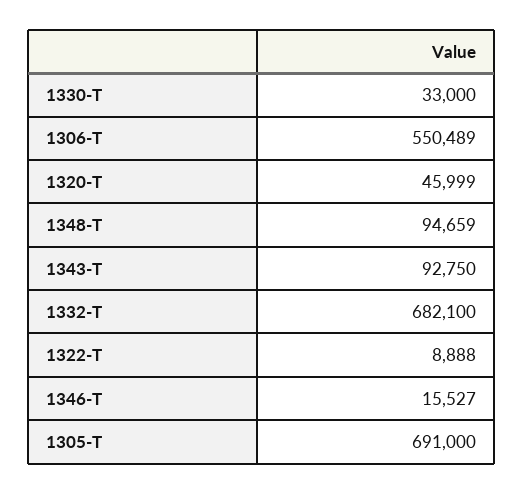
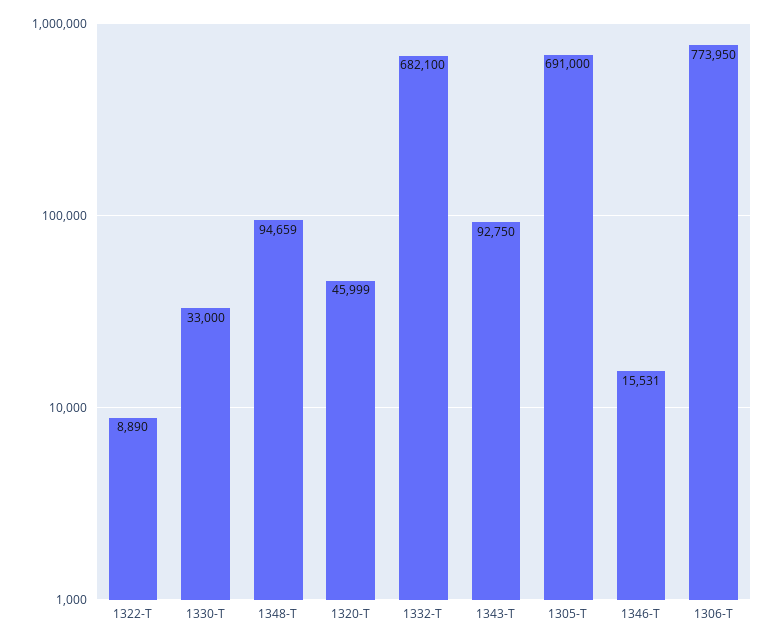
  {
    "1330-T": 33000,
-   "1306-T": 550489,
+   "1306-T": 773950,
    "1320-T": 45999,
    "1348-T": 94659,
    "1343-T": 92750,
    "1332-T": 682100,
-   "1322-T": 8888,
+   "1322-T": 8890,
-   "1346-T": 15527,
+   "1346-T": 15531,
    "1305-T": 691000
  }

